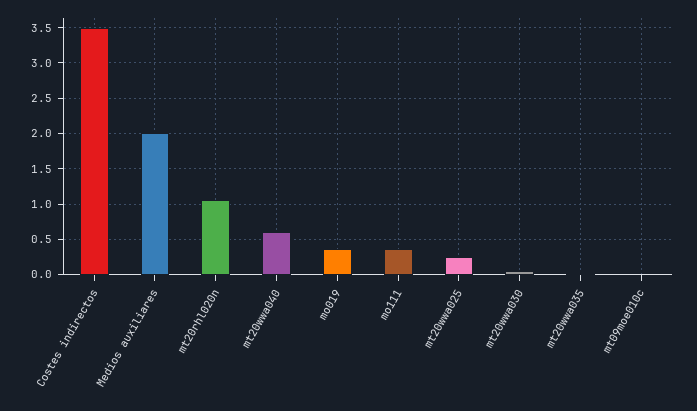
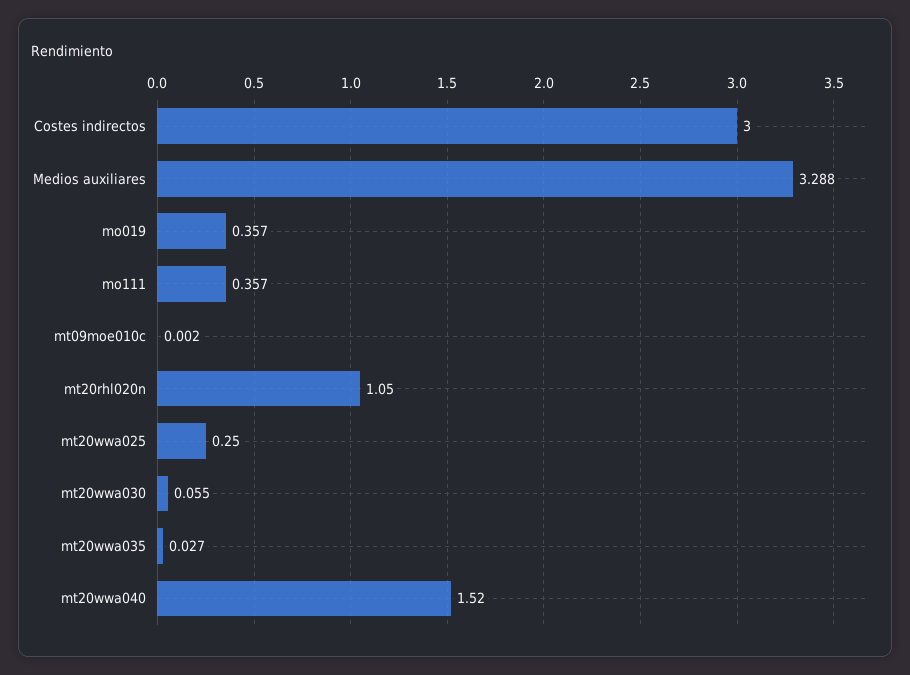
  {
-   "Costes indirectos": 3.5,
+   "Costes indirectos": 3,
-   "Medios auxiliares": 2,
+   "Medios auxiliares": 3.288,
    "mt20rhl020n": 1.05,
-   "mt20wwa040": 0.6,
+   "mt20wwa040": 1.52,
    "mo019": 0.357,
    "mo111": 0.357,
    "mt20wwa025": 0.25,
    "mt20wwa030": 0.055,
    "mt20wwa035": 0.027,
    "mt09moe010c": 0.002
  }

